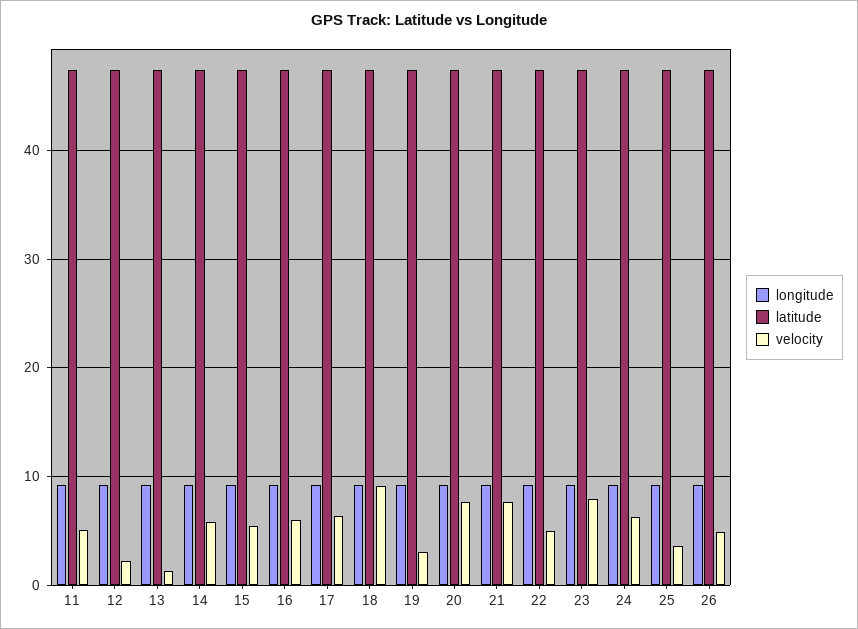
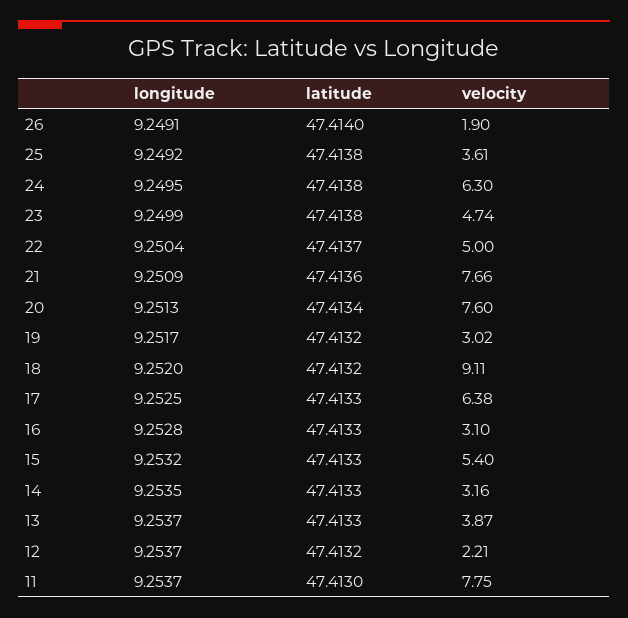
  {
    "longitude": {
      "11": 9.2537,
      "12": 9.2537,
      "13": 9.2537,
      "14": 9.2535,
      "15": 9.2532,
      "16": 9.2528,
      "17": 9.2525,
      "18": 9.252,
      "19": 9.2517,
      "20": 9.2513,
      "21": 9.2509,
      "22": 9.2504,
      "23": 9.2499,
      "24": 9.2495,
      "25": 9.2492,
      "26": 9.2491
    },
    "latitude": {
      "11": 47.413,
      "12": 47.4132,
      "13": 47.4133,
      "14": 47.4133,
      "15": 47.4133,
      "16": 47.4133,
      "17": 47.4133,
      "18": 47.4132,
      "19": 47.4132,
      "20": 47.4134,
      "21": 47.4136,
      "22": 47.4137,
      "23": 47.4138,
      "24": 47.4138,
      "25": 47.4138,
      "26": 47.414
    },
    "velocity": {
-     "11": 5,
+     "11": 7.75,
      "12": 2.21,
-     "13": 1,
+     "13": 3.87,
-     "14": 6,
+     "14": 3.16,
      "15": 5.4,
-     "16": 6,
+     "16": 3.1,
      "17": 6.38,
      "18": 9.11,
      "19": 3.02,
      "20": 7.6,
      "21": 7.66,
      "22": 5,
-     "23": 8,
+     "23": 4.74,
      "24": 6.3,
      "25": 3.61,
-     "26": 5
+     "26": 1.9
    }
  }

